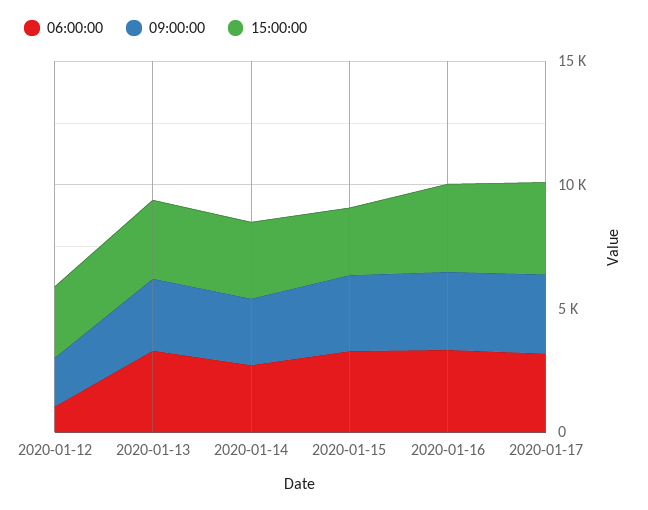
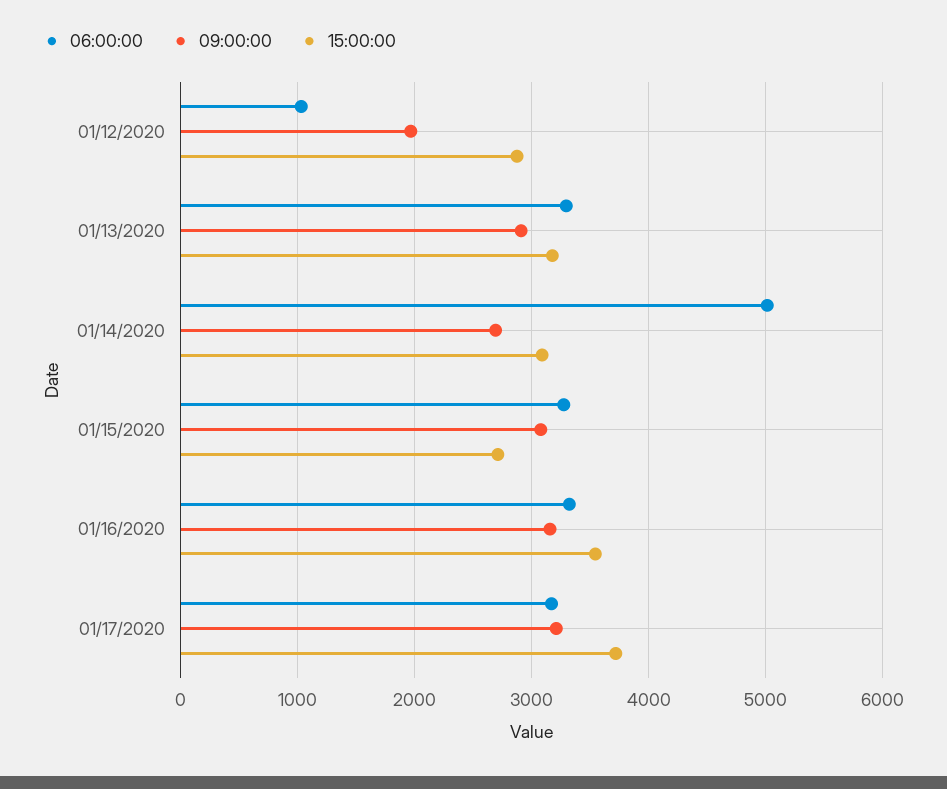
  {
    "06:00:00": {
      "2020-01-12": 1000,
      "2020-01-13": 3300,
-     "2020-01-14": 3000,
+     "2020-01-14": 5000,
      "2020-01-15": 3300,
      "2020-01-16": 3300,
      "2020-01-17": 3200
    },
    "09:00:00": {
      "2020-01-12": 2000,
      "2020-01-13": 2900,
      "2020-01-14": 2700,
      "2020-01-15": 3100,
      "2020-01-16": 3200,
      "2020-01-17": 3200
    },
    "15:00:00": {
      "2020-01-12": 2900,
      "2020-01-13": 3200,
      "2020-01-14": 3100,
      "2020-01-15": 2700,
      "2020-01-16": 3500,
      "2020-01-17": 3700
    }
  }

